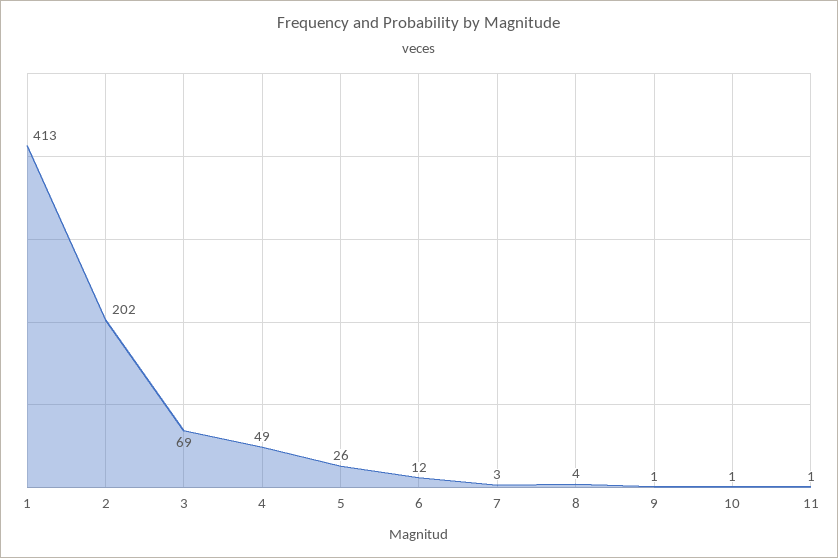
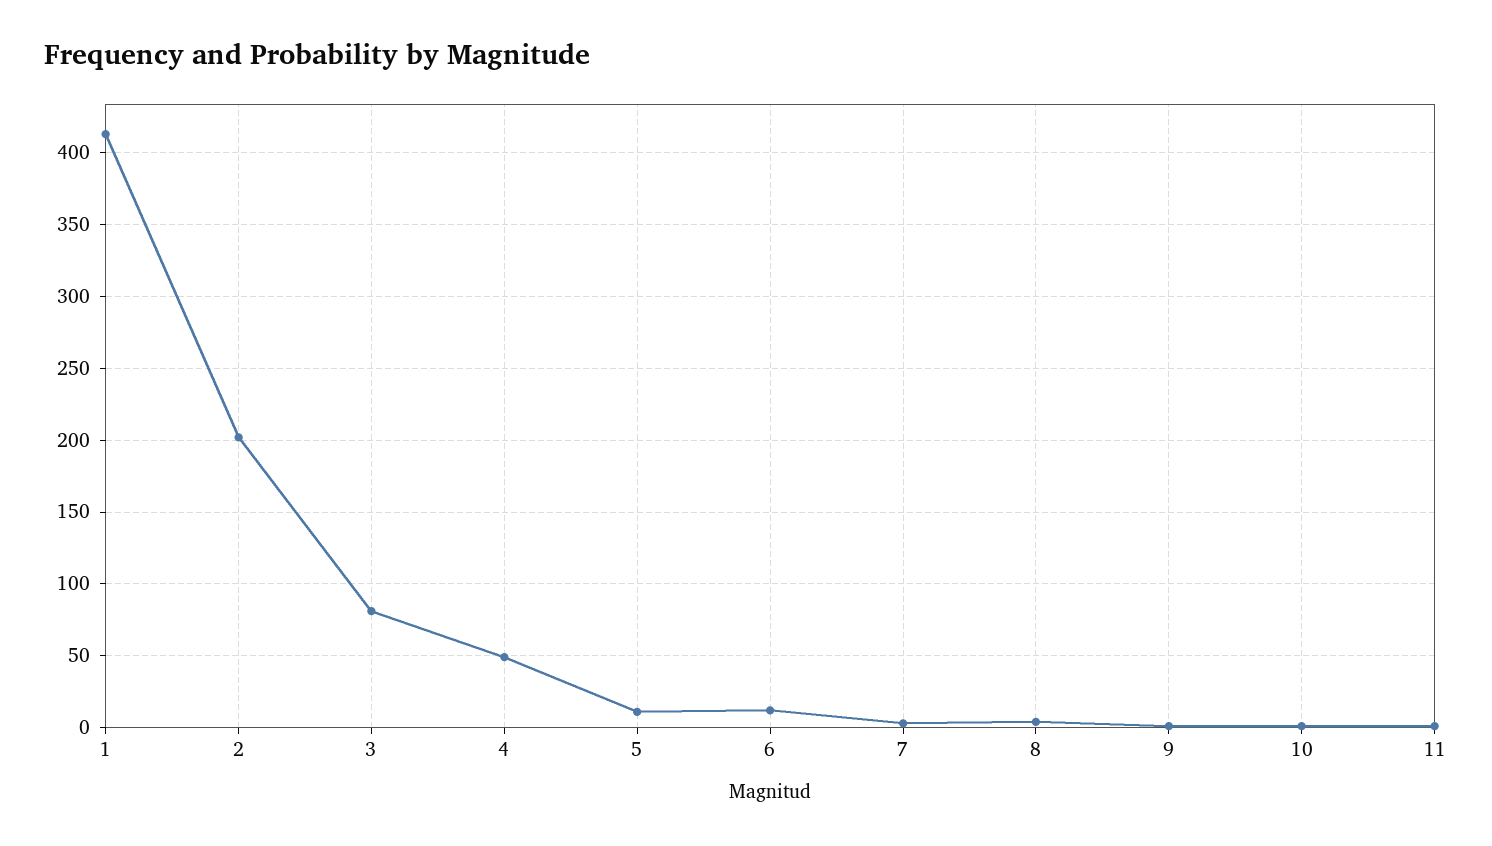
  {
    "1": 413,
    "2": 202,
-   "3": 69,
+   "3": 80,
    "4": 49,
-   "5": 26,
+   "5": 10,
    "6": 12,
    "7": 3,
    "8": 4,
    "9": 1,
    "10": 1,
    "11": 1
  }

